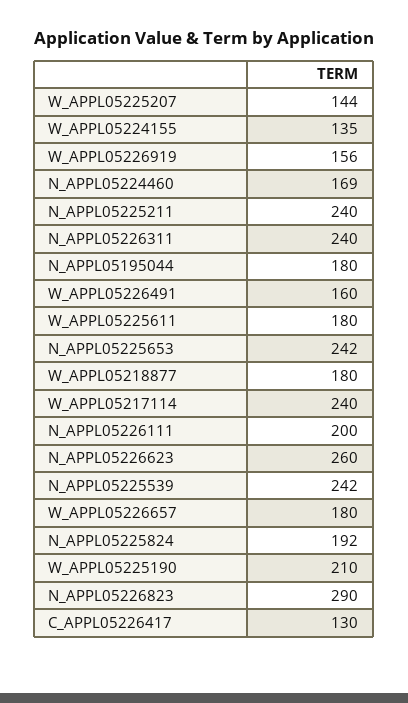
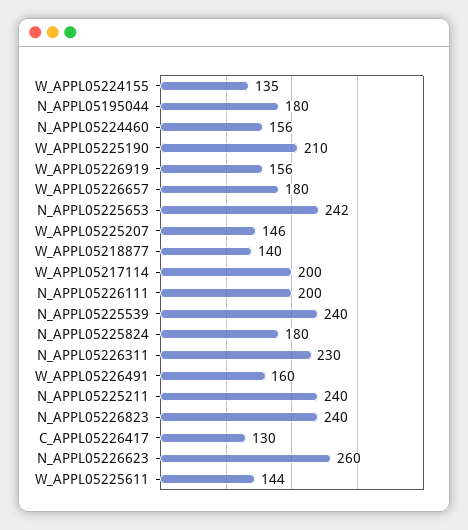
  {
-   "W_APPL05225207": 144,
+   "W_APPL05225207": 146,
    "W_APPL05224155": 135,
    "W_APPL05226919": 156,
-   "N_APPL05224460": 169,
+   "N_APPL05224460": 156,
    "N_APPL05225211": 240,
-   "N_APPL05226311": 240,
+   "N_APPL05226311": 230,
    "N_APPL05195044": 180,
    "W_APPL05226491": 160,
-   "W_APPL05225611": 180,
+   "W_APPL05225611": 144,
    "N_APPL05225653": 242,
-   "W_APPL05218877": 180,
+   "W_APPL05218877": 140,
-   "W_APPL05217114": 240,
+   "W_APPL05217114": 200,
    "N_APPL05226111": 200,
    "N_APPL05226623": 260,
-   "N_APPL05225539": 242,
+   "N_APPL05225539": 240,
    "W_APPL05226657": 180,
-   "N_APPL05225824": 192,
+   "N_APPL05225824": 180,
    "W_APPL05225190": 210,
-   "N_APPL05226823": 290,
+   "N_APPL05226823": 240,
    "C_APPL05226417": 130
  }

